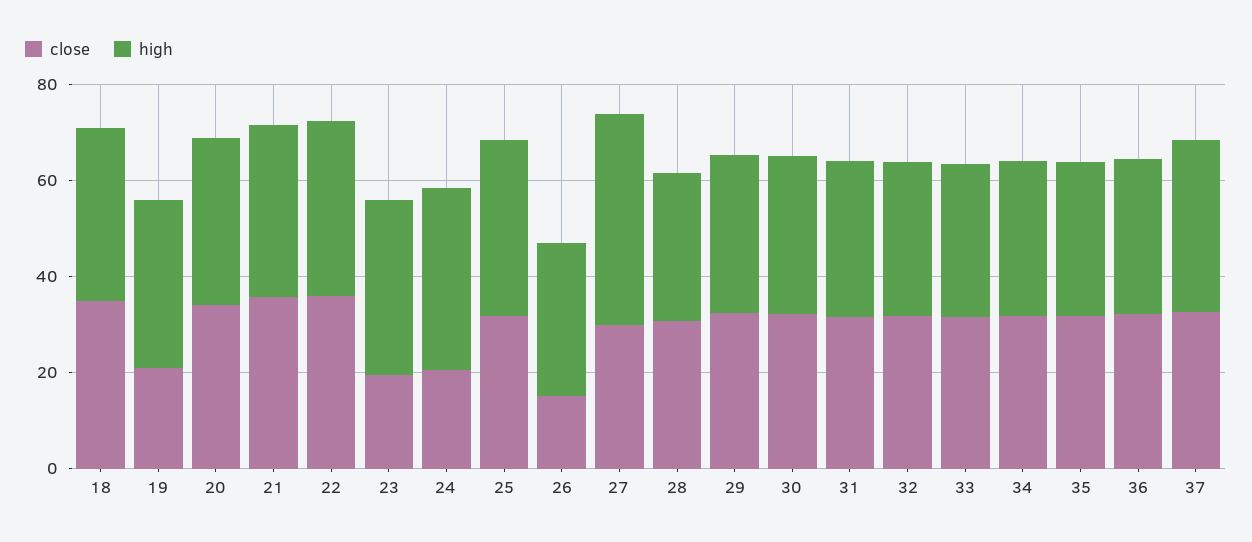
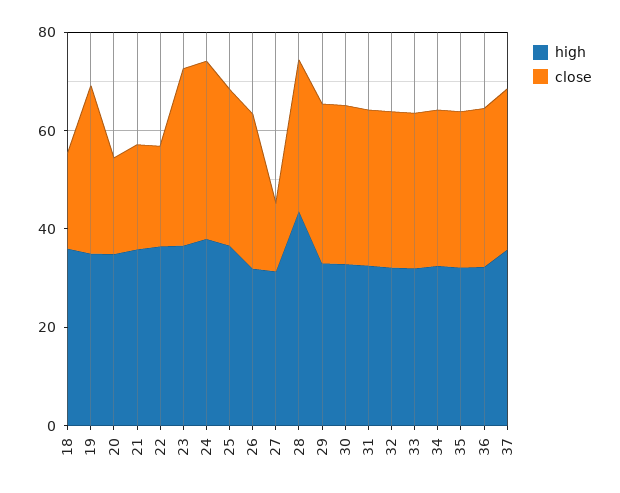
  {
    "close": {
-     "18": 35,
+     "18": 20,
-     "19": 20,
+     "19": 35,
-     "20": 35,
+     "20": 20,
-     "21": 35,
+     "21": 20,
-     "22": 35,
+     "22": 20,
-     "23": 20,
+     "23": 35,
-     "24": 20,
+     "24": 35,
      "25": 30,
-     "26": 15,
+     "26": 30,
-     "27": 30,
+     "27": 15,
      "28": 30,
      "29": 30,
      "30": 30,
      "31": 30,
      "32": 30,
      "33": 30,
      "34": 30,
      "35": 30,
      "36": 30,
      "37": 35
    },
    "high": {
      "18": 35,
      "19": 35,
      "20": 35,
      "21": 35,
      "22": 35,
      "23": 35,
      "24": 40,
      "25": 35,
      "26": 30,
-     "27": 45,
+     "27": 30,
-     "28": 30,
+     "28": 45,
      "29": 35,
      "30": 35,
      "31": 35,
      "32": 30,
      "33": 30,
      "34": 30,
      "35": 30,
      "36": 30,
      "37": 35
    }
  }

